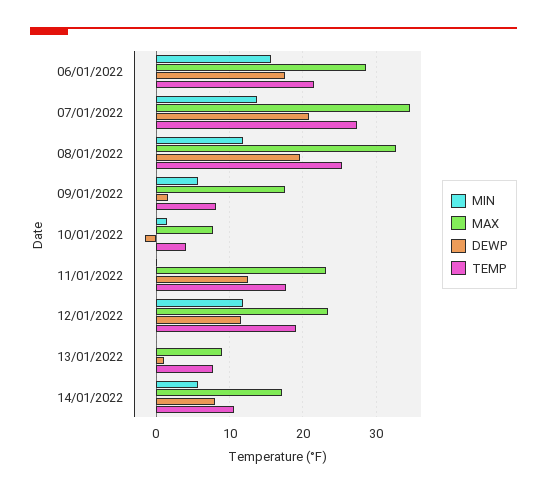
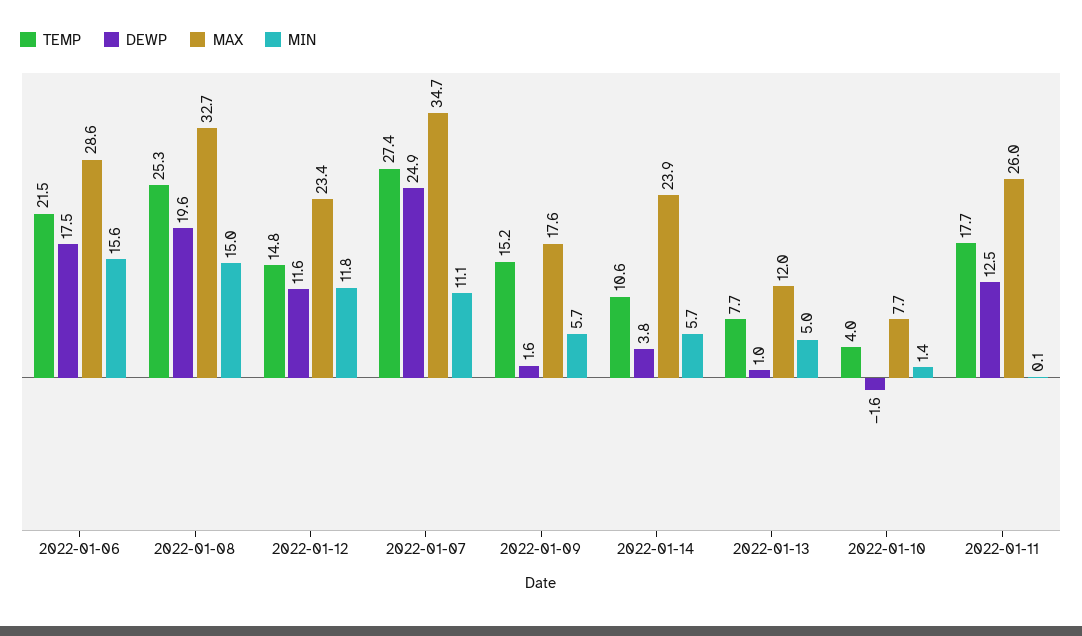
  {
    "MIN": {
      "06/01/2022": 15.6,
-     "07/01/2022": 14,
+     "07/01/2022": 11.1,
-     "08/01/2022": 12,
+     "08/01/2022": 15,
      "09/01/2022": 5.7,
      "10/01/2022": 1.4,
      "11/01/2022": 0.1,
      "12/01/2022": 11.8,
-     "13/01/2022": 0,
+     "13/01/2022": 5,
      "14/01/2022": 5.7
    },
    "MAX": {
      "06/01/2022": 28.6,
      "07/01/2022": 34.7,
      "08/01/2022": 32.7,
      "09/01/2022": 17.6,
      "10/01/2022": 7.7,
-     "11/01/2022": 23,
+     "11/01/2022": 26,
      "12/01/2022": 23.4,
-     "13/01/2022": 9,
+     "13/01/2022": 12,
-     "14/01/2022": 17
+     "14/01/2022": 23.9
    },
    "DEWP": {
      "06/01/2022": 17.5,
-     "07/01/2022": 21,
+     "07/01/2022": 24.9,
      "08/01/2022": 19.6,
      "09/01/2022": 1.6,
      "10/01/2022": -1.6,
      "11/01/2022": 12.5,
      "12/01/2022": 11.6,
      "13/01/2022": 1,
-     "14/01/2022": 8
+     "14/01/2022": 3.8
    },
    "TEMP": {
      "06/01/2022": 21.5,
      "07/01/2022": 27.4,
      "08/01/2022": 25.3,
-     "09/01/2022": 8,
+     "09/01/2022": 15.2,
      "10/01/2022": 4,
      "11/01/2022": 17.7,
-     "12/01/2022": 19,
+     "12/01/2022": 14.8,
      "13/01/2022": 7.7,
      "14/01/2022": 10.6
    }
  }

